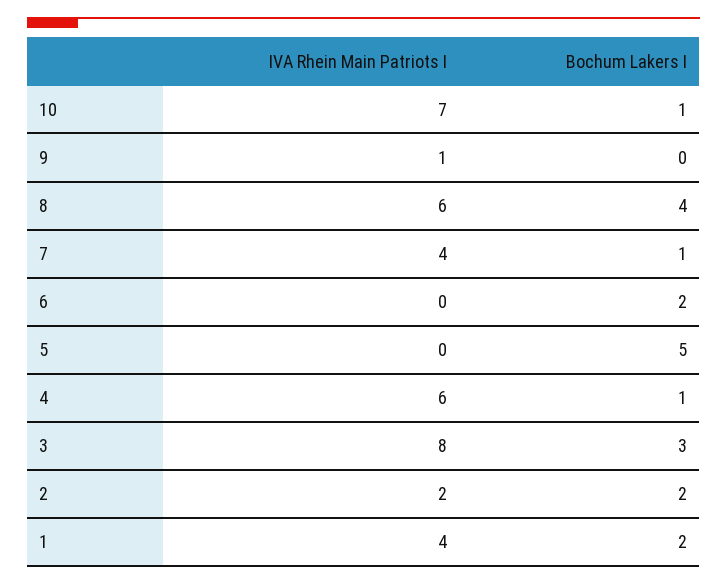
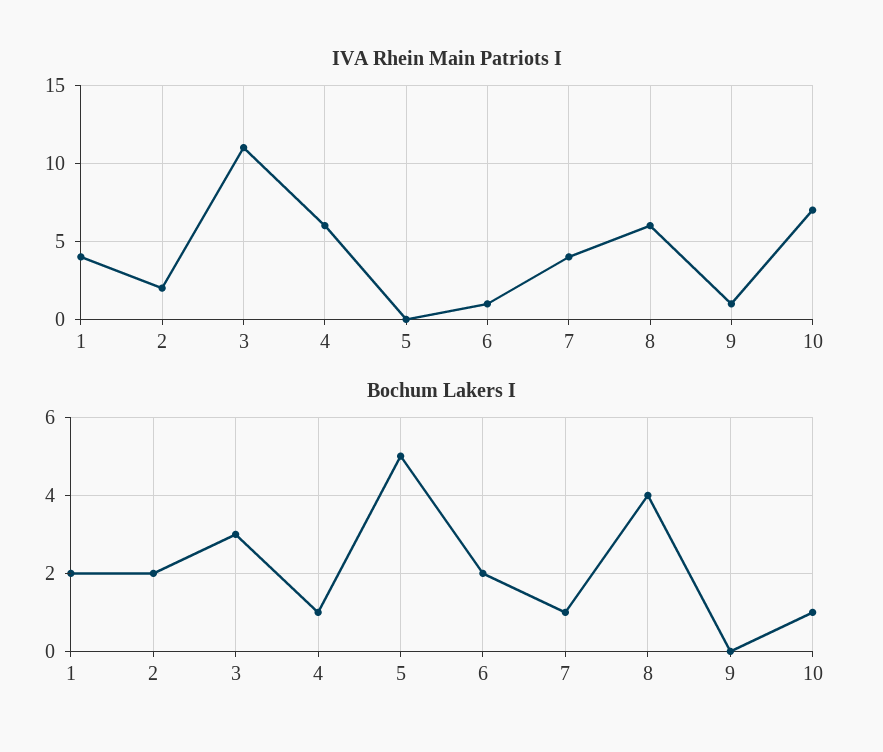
  {
    "IVA Rhein Main Patriots I": {
      "10": 7,
      "9": 1,
      "8": 6,
      "7": 4,
-     "6": 0,
+     "6": 1,
      "5": 0,
      "4": 6,
-     "3": 8,
+     "3": 11,
      "2": 2,
      "1": 4
    },
    "Bochum Lakers I": {
      "10": 1,
      "9": 0,
      "8": 4,
      "7": 1,
      "6": 2,
      "5": 5,
      "4": 1,
      "3": 3,
      "2": 2,
      "1": 2
    }
  }

